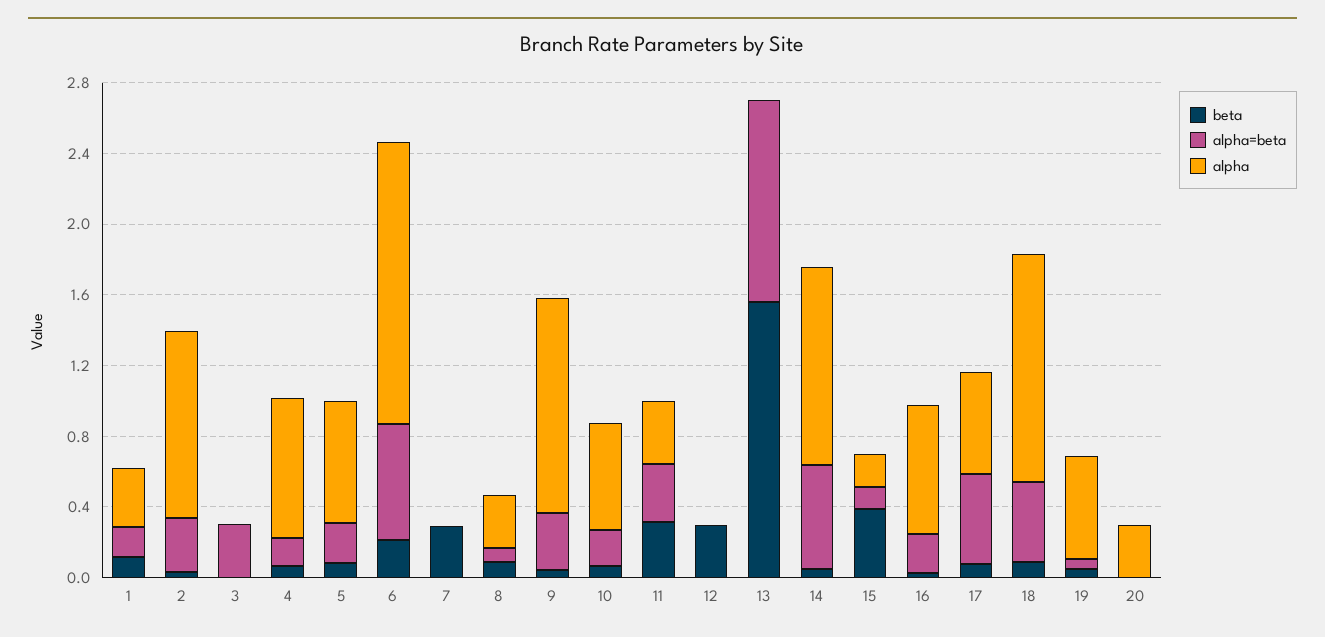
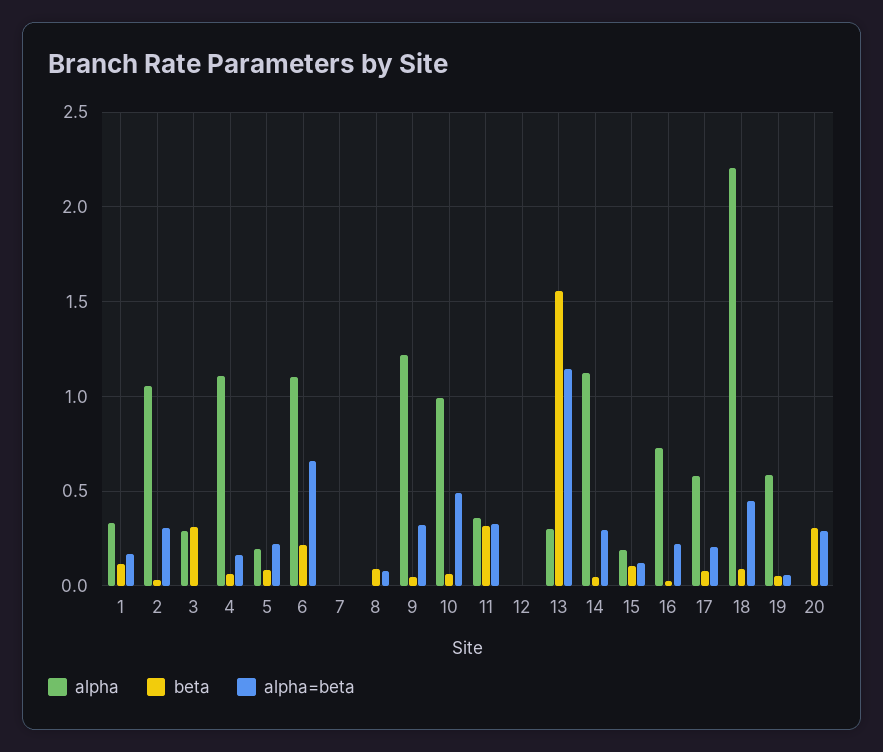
  {
    "beta": {
      "1": 0.1,
      "2": 0.05,
-     "3": 0,
+     "3": 0.3,
      "4": 0.05,
      "5": 0.1,
      "6": 0.2,
-     "7": 0.3,
+     "7": 0,
      "8": 0.1,
      "9": 0.05,
      "10": 0.05,
      "11": 0.3,
-     "12": 0.3,
+     "12": 0,
      "13": 1.55,
      "14": 0.05,
-     "15": 0.4,
+     "15": 0.1,
      "16": 0,
      "17": 0.1,
      "18": 0.1,
      "19": 0.05,
-     "20": 0
+     "20": 0.3
    },
    "alpha=beta": {
      "1": 0.15,
      "2": 0.3,
-     "3": 0.3,
+     "3": 0,
      "4": 0.15,
      "5": 0.2,
      "6": 0.65,
      "7": 0,
      "8": 0.1,
      "9": 0.3,
-     "10": 0.2,
+     "10": 0.5,
      "11": 0.35,
      "12": 0,
      "13": 1.15,
-     "14": 0.6,
+     "14": 0.3,
      "15": 0.1,
      "16": 0.2,
-     "17": 0.5,
+     "17": 0.2,
      "18": 0.45,
      "19": 0.05,
-     "20": 0
+     "20": 0.3
    },
    "alpha": {
      "1": 0.35,
      "2": 1.05,
-     "3": 0,
+     "3": 0.3,
-     "4": 0.8,
+     "4": 1.1,
-     "5": 0.7,
+     "5": 0.2,
-     "6": 1.6,
+     "6": 1.1,
      "7": 0,
-     "8": 0.3,
+     "8": 0,
      "9": 1.2,
-     "10": 0.6,
+     "10": 1,
      "11": 0.35,
      "12": 0,
-     "13": 0,
+     "13": 0.3,
      "14": 1.1,
      "15": 0.2,
      "16": 0.75,
      "17": 0.6,
-     "18": 1.3,
+     "18": 2.2,
      "19": 0.6,
-     "20": 0.3
+     "20": 0
    }
  }

